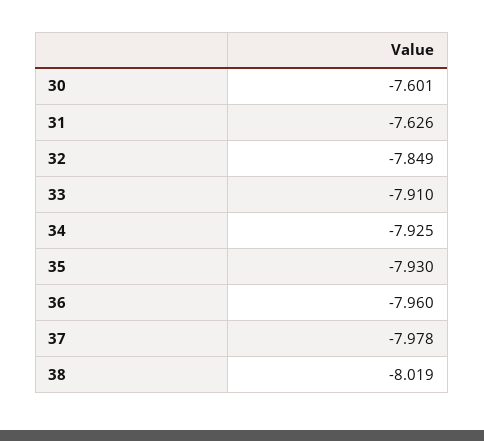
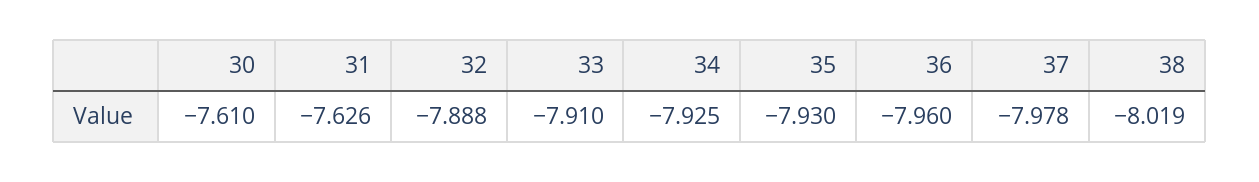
  {
-   "30": -7.601,
+   "30": -7.61,
    "31": -7.626,
-   "32": -7.849,
+   "32": -7.888,
    "33": -7.91,
    "34": -7.925,
    "35": -7.93,
    "36": -7.96,
    "37": -7.978,
    "38": -8.019
  }

